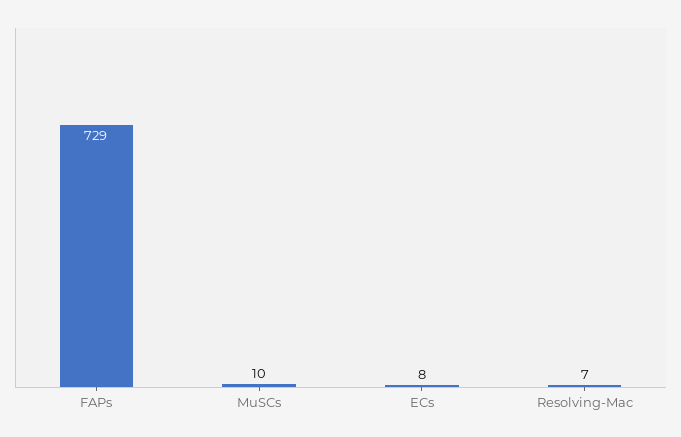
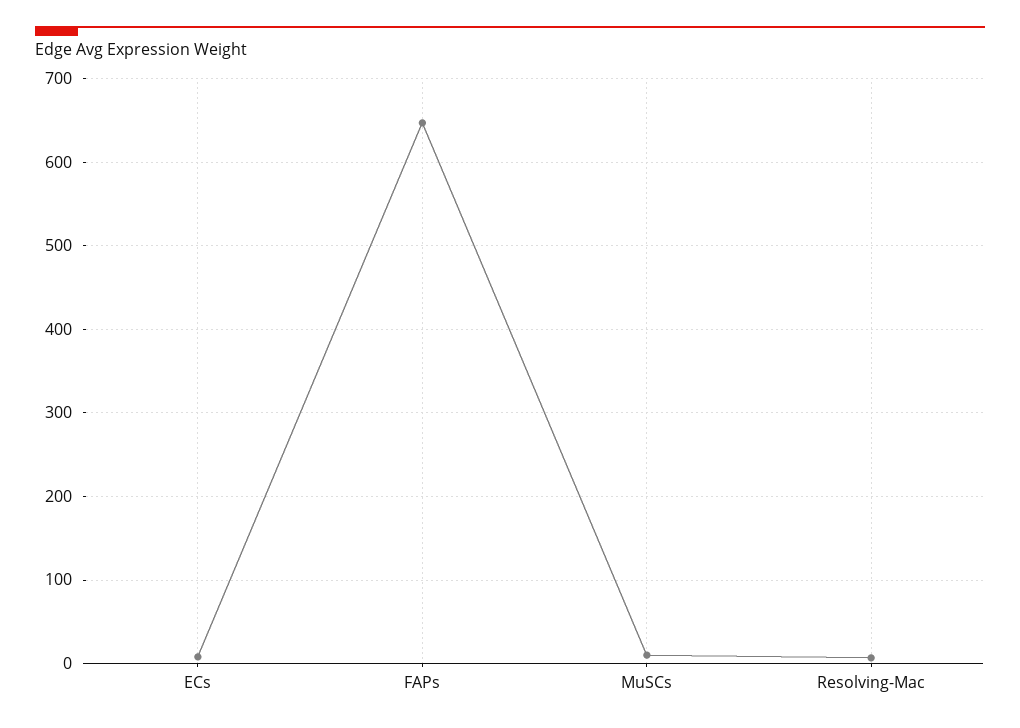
  {
-   "FAPs": 729,
+   "FAPs": 650,
    "MuSCs": 10,
    "ECs": 8,
    "Resolving-Mac": 7
  }

